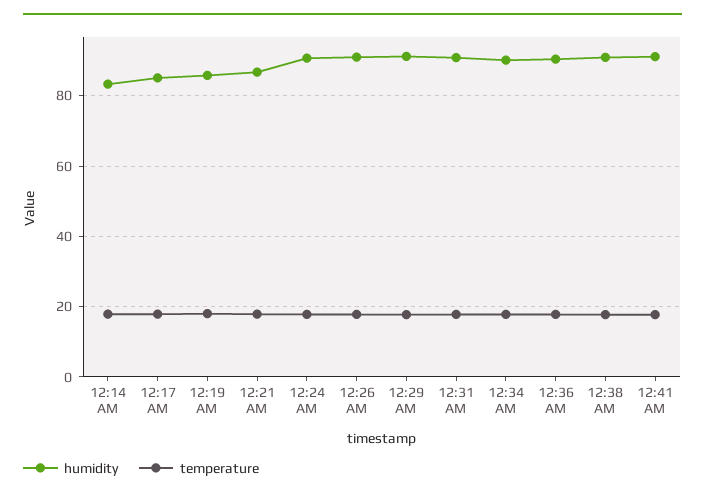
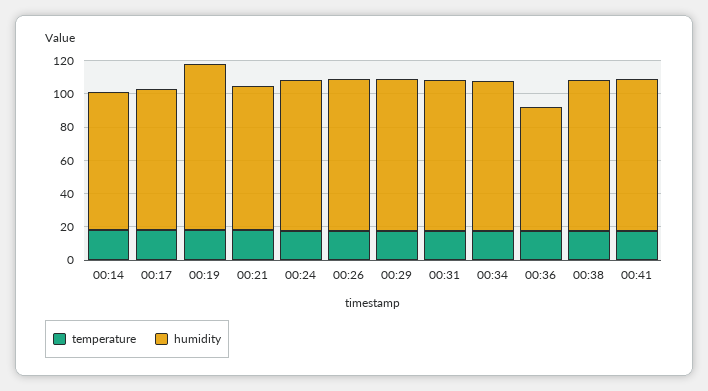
  {
    "humidity": {
      "12:14 AM": 84,
      "12:17 AM": 86,
-     "12:19 AM": 86,
+     "12:19 AM": 100,
      "12:21 AM": 86,
      "12:24 AM": 90,
      "12:26 AM": 92,
      "12:29 AM": 92,
      "12:31 AM": 90,
      "12:34 AM": 90,
-     "12:36 AM": 90,
+     "12:36 AM": 75,
      "12:38 AM": 90,
      "12:41 AM": 92
    },
    "temperature": {
      "12:14 AM": 18,
      "12:17 AM": 18,
      "12:19 AM": 18,
      "12:21 AM": 18,
      "12:24 AM": 18,
      "12:26 AM": 18,
      "12:29 AM": 18,
      "12:31 AM": 18,
      "12:34 AM": 18,
      "12:36 AM": 18,
      "12:38 AM": 18,
      "12:41 AM": 18
    }
  }

